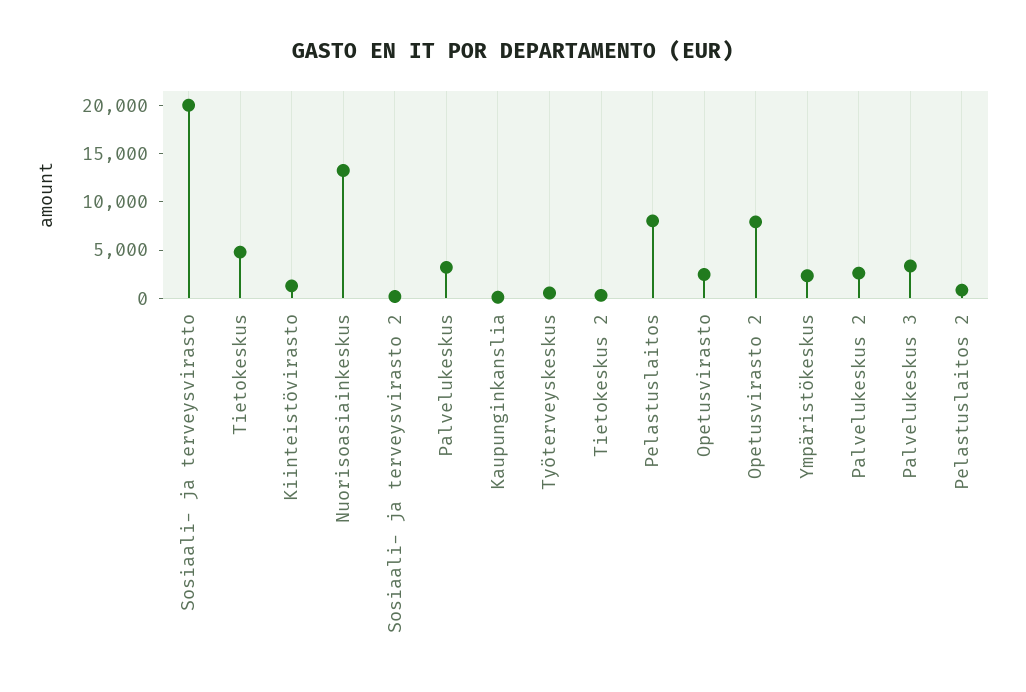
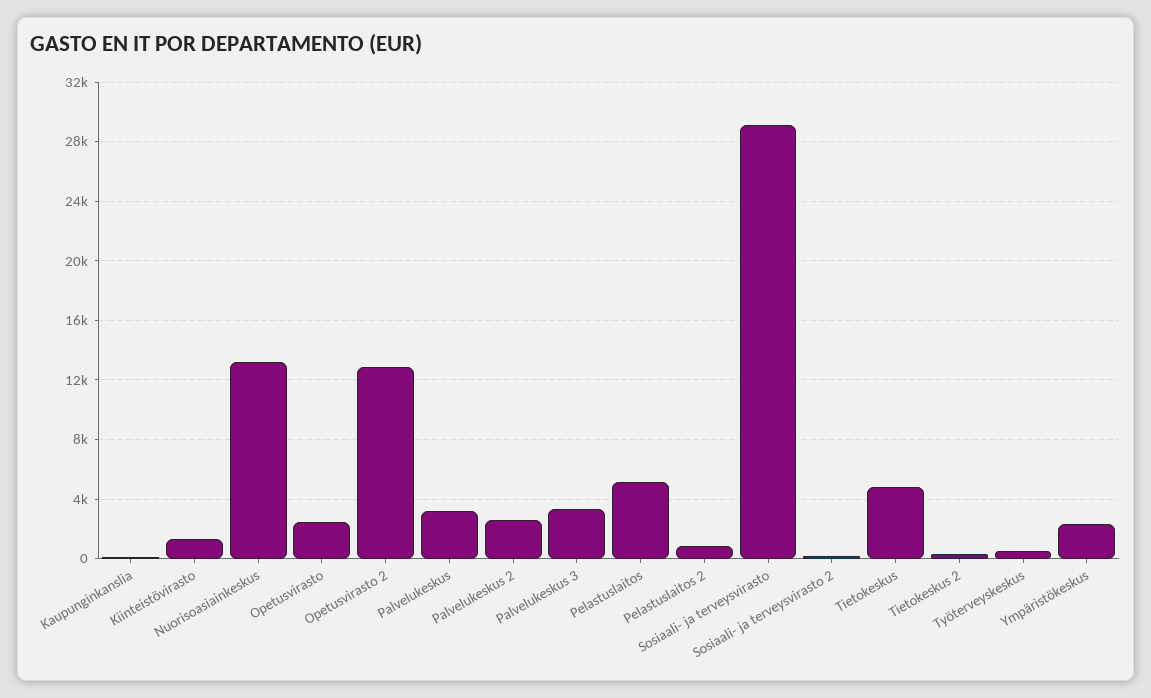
  {
-   "Sosiaali- ja terveysvirasto": 20000,
+   "Sosiaali- ja terveysvirasto": 29000,
    "Tietokeskus": 5000,
    "Kiinteistövirasto": 1500,
    "Nuorisoasiainkeskus": 13000,
    "Sosiaali- ja terveysvirasto 2": 0,
    "Palvelukeskus": 3000,
    "Kaupunginkanslia": 0,
    "Työterveyskeskus": 500,
    "Tietokeskus 2": 500,
-   "Pelastuslaitos": 8000,
+   "Pelastuslaitos": 5000,
    "Opetusvirasto": 2500,
-   "Opetusvirasto 2": 8000,
+   "Opetusvirasto 2": 13000,
    "Ympäristökeskus": 2500,
    "Palvelukeskus 2": 2500,
    "Palvelukeskus 3": 3500,
    "Pelastuslaitos 2": 1000
  }

